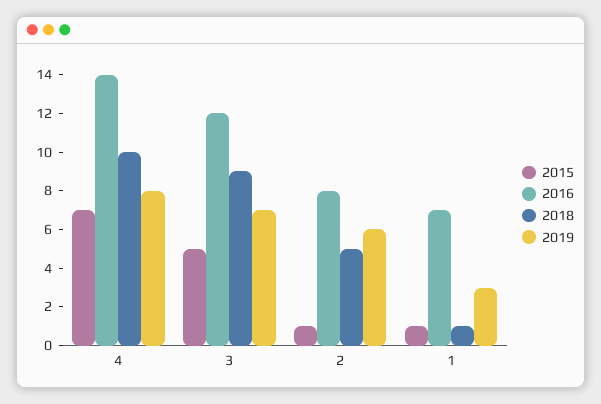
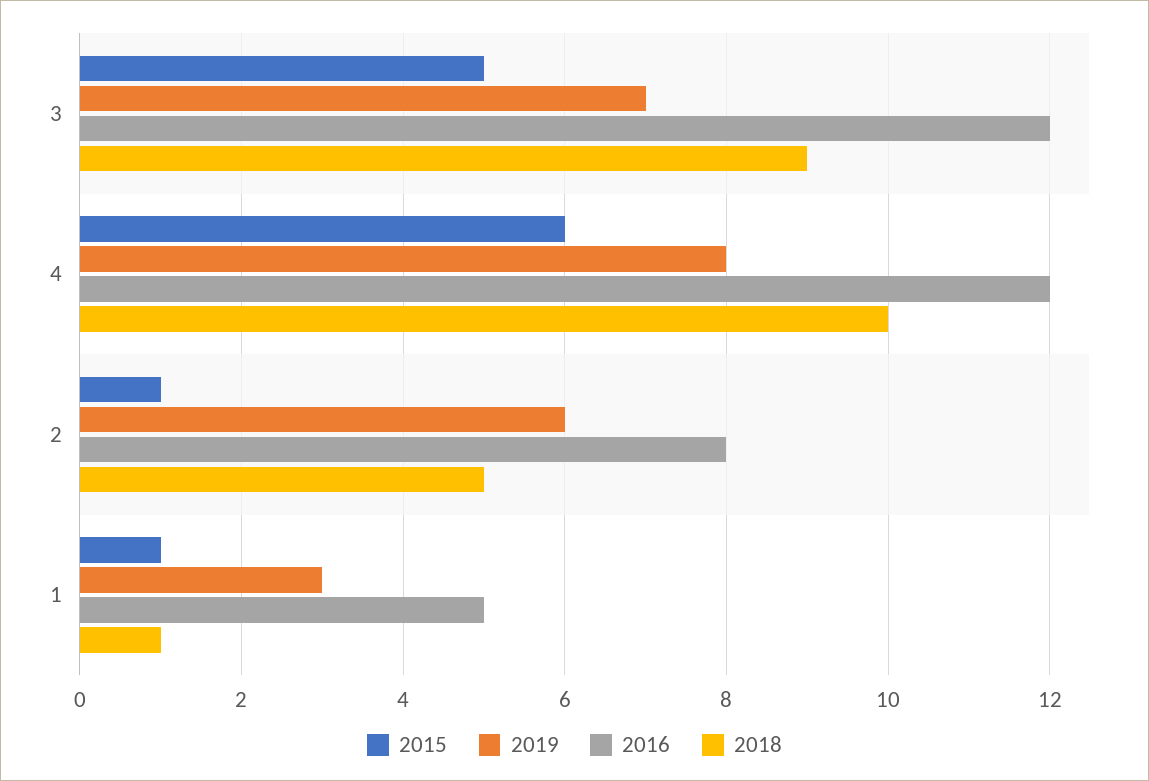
  {
    "2015": {
-     "4": 7,
+     "4": 6,
      "3": 5,
      "2": 1,
      "1": 1
    },
    "2016": {
-     "4": 14,
+     "4": 12,
      "3": 12,
      "2": 8,
-     "1": 7
+     "1": 5
    },
    "2018": {
      "4": 10,
      "3": 9,
      "2": 5,
      "1": 1
    },
    "2019": {
      "4": 8,
      "3": 7,
      "2": 6,
      "1": 3
    }
  }

